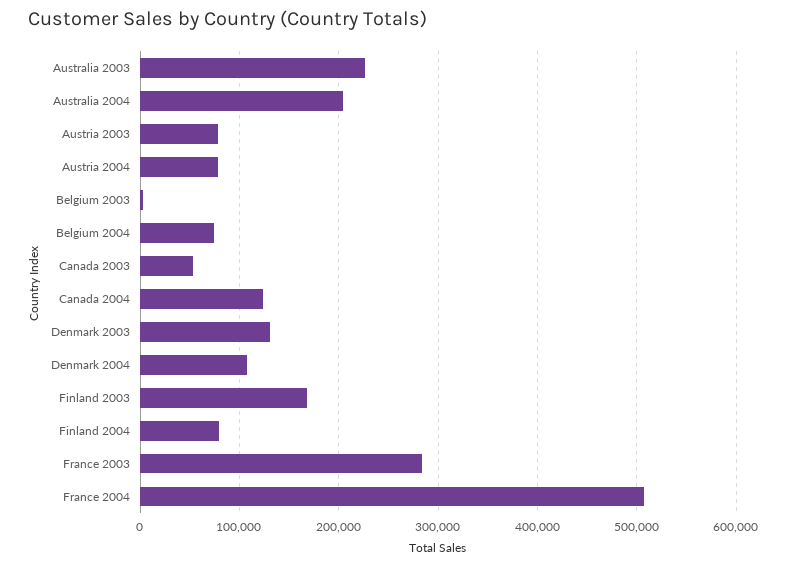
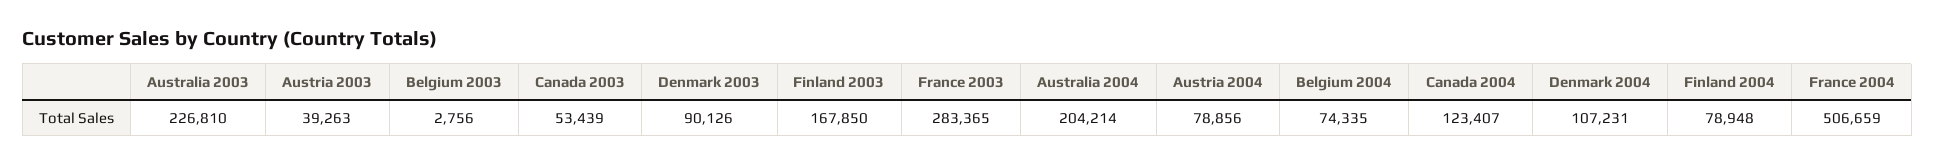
  {
    "Australia 2003": 226810,
    "Australia 2004": 204214,
-   "Austria 2003": 80000,
+   "Austria 2003": 39263,
    "Austria 2004": 78856,
    "Belgium 2003": 2756,
    "Belgium 2004": 74335,
    "Canada 2003": 53439,
    "Canada 2004": 123407,
-   "Denmark 2003": 130000,
+   "Denmark 2003": 90126,
    "Denmark 2004": 107231,
    "Finland 2003": 167850,
    "Finland 2004": 78948,
    "France 2003": 283365,
    "France 2004": 506659
  }

